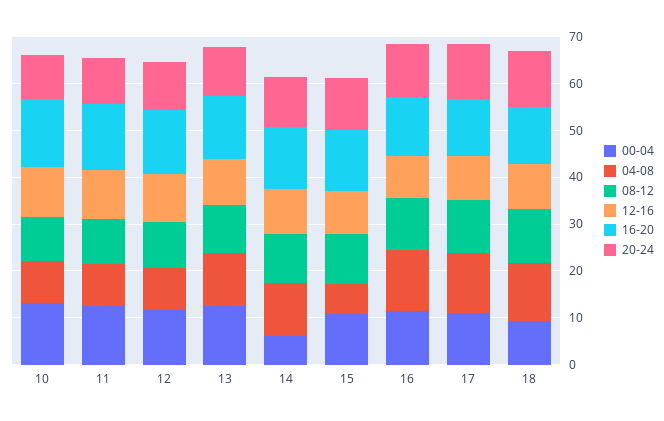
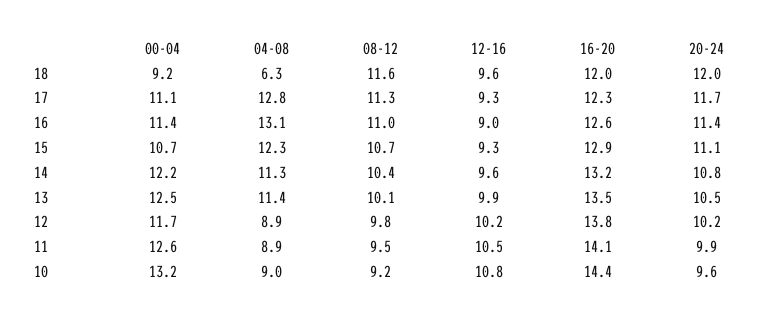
  {
    "00-04": {
      "10": 13.2,
      "11": 12.6,
      "12": 11.7,
      "13": 12.5,
-     "14": 6,
+     "14": 12.2,
      "15": 10.7,
      "16": 11.4,
      "17": 11.1,
      "18": 9.2
    },
    "04-08": {
      "10": 9,
      "11": 8.9,
      "12": 8.9,
      "13": 11.4,
      "14": 11.3,
-     "15": 6,
+     "15": 12.3,
      "16": 13.1,
      "17": 12.8,
-     "18": 12
+     "18": 6.3
    },
    "08-12": {
      "10": 9.2,
      "11": 9.5,
      "12": 9.8,
      "13": 10.1,
      "14": 10.4,
      "15": 10.7,
      "16": 11,
      "17": 11.3,
      "18": 11.6
    },
    "12-16": {
      "10": 10.8,
      "11": 10.5,
      "12": 10.2,
      "13": 9.9,
      "14": 9.6,
      "15": 9.3,
      "16": 9,
      "17": 9.3,
      "18": 9.6
    },
    "16-20": {
      "10": 14.4,
      "11": 14.1,
      "12": 13.8,
      "13": 13.5,
      "14": 13.2,
      "15": 12.9,
      "16": 12.6,
      "17": 12.3,
      "18": 12
    },
    "20-24": {
      "10": 9.6,
      "11": 9.9,
      "12": 10.2,
      "13": 10.5,
      "14": 10.8,
      "15": 11.1,
      "16": 11.4,
      "17": 11.7,
      "18": 12
    }
  }

